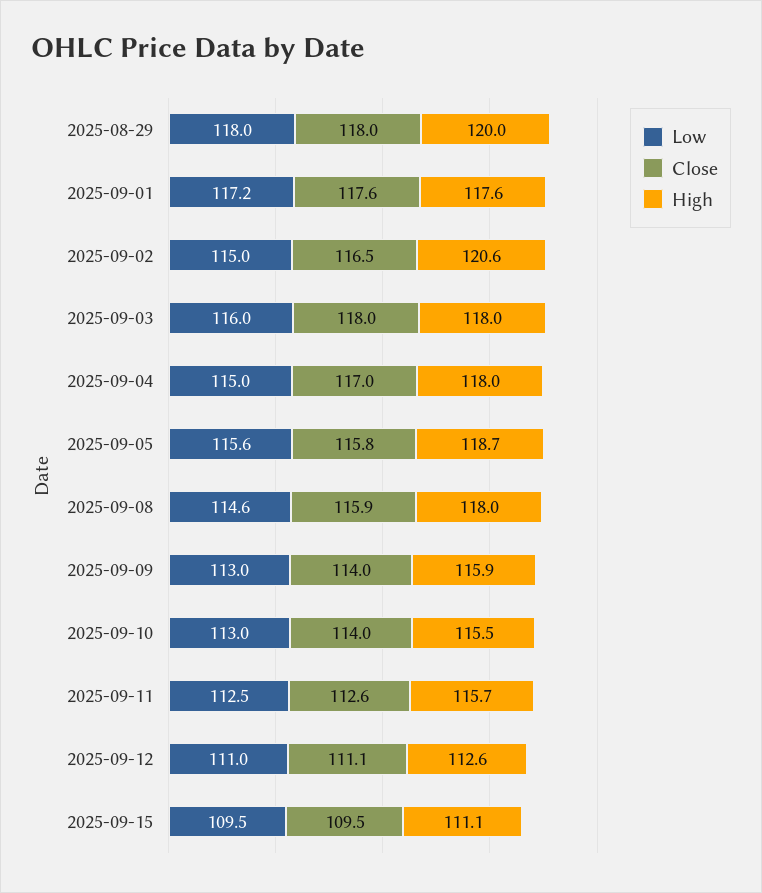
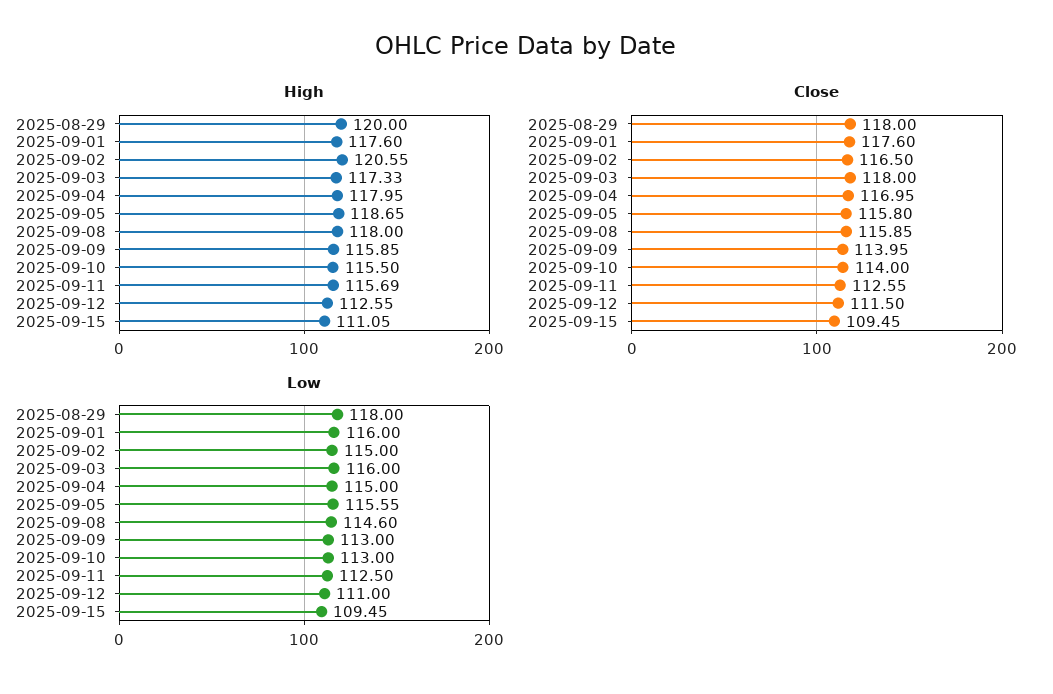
  {
    "Low": {
      "2025-08-29": 118,
-     "2025-09-01": 117.2,
+     "2025-09-01": 116,
      "2025-09-02": 115,
      "2025-09-03": 116,
      "2025-09-04": 115,
      "2025-09-05": 115.55,
      "2025-09-08": 114.6,
      "2025-09-09": 113,
      "2025-09-10": 113,
      "2025-09-11": 112.5,
      "2025-09-12": 111,
      "2025-09-15": 109.45
    },
    "Close": {
      "2025-08-29": 118,
      "2025-09-01": 117.6,
      "2025-09-02": 116.5,
      "2025-09-03": 118,
      "2025-09-04": 116.95,
      "2025-09-05": 115.8,
      "2025-09-08": 115.85,
      "2025-09-09": 113.95,
      "2025-09-10": 114,
      "2025-09-11": 112.55,
-     "2025-09-12": 111.1,
+     "2025-09-12": 111.5,
      "2025-09-15": 109.45
    },
    "High": {
      "2025-08-29": 120,
      "2025-09-01": 117.6,
      "2025-09-02": 120.55,
-     "2025-09-03": 118,
+     "2025-09-03": 117.33,
      "2025-09-04": 117.95,
      "2025-09-05": 118.65,
      "2025-09-08": 118,
      "2025-09-09": 115.85,
      "2025-09-10": 115.5,
      "2025-09-11": 115.69,
      "2025-09-12": 112.55,
      "2025-09-15": 111.05
    }
  }

